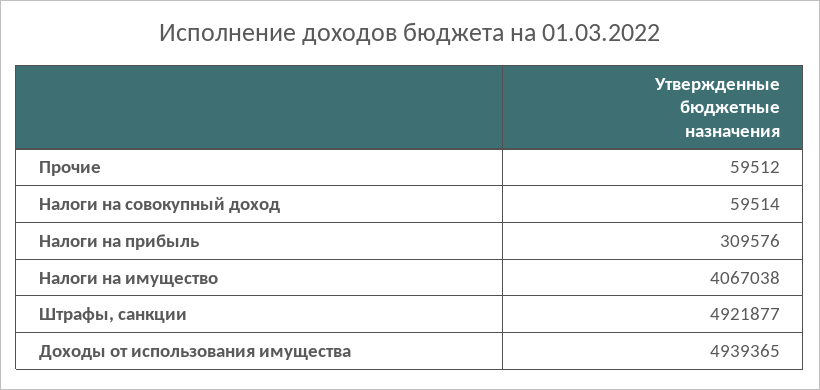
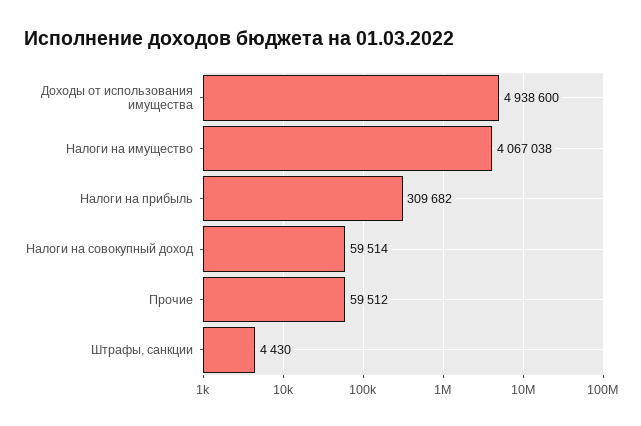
  {
    "Прочие": 59512,
    "Налоги на совокупный доход": 59514,
-   "Налоги на прибыль": 309576,
+   "Налоги на прибыль": 309682,
    "Налоги на имущество": 4067038,
-   "Штрафы, санкции": 4921877,
+   "Штрафы, санкции": 4430,
-   "Доходы от использования имущества": 4939365
+   "Доходы от использования имущества": 4938600
  }

